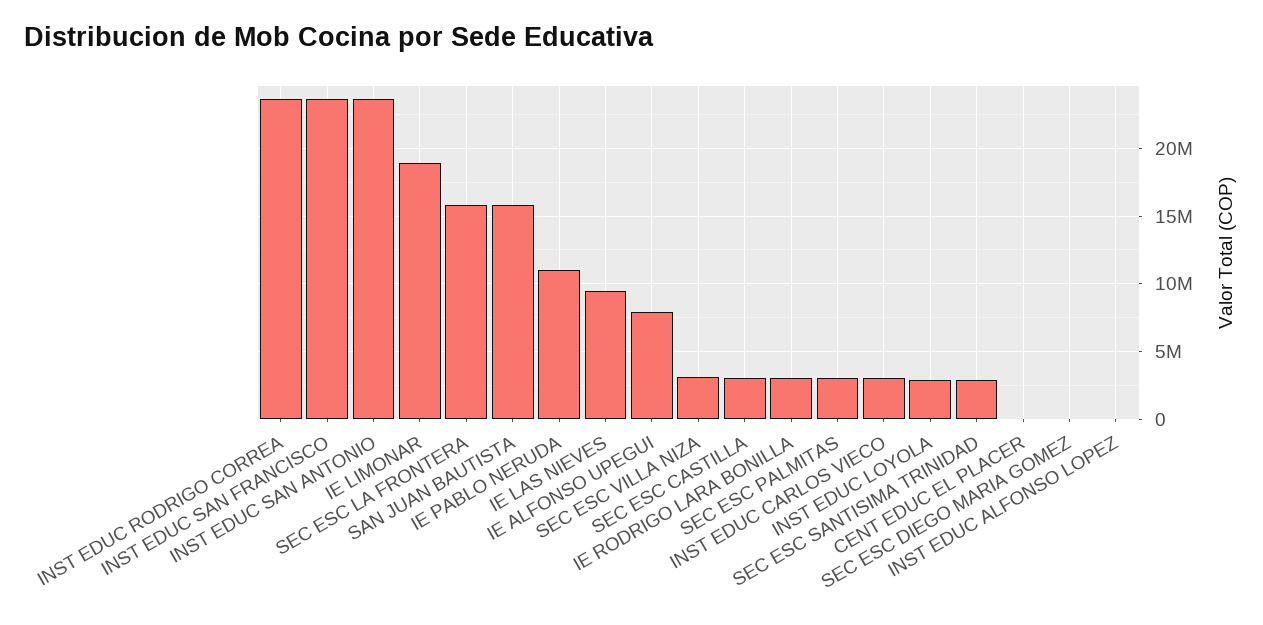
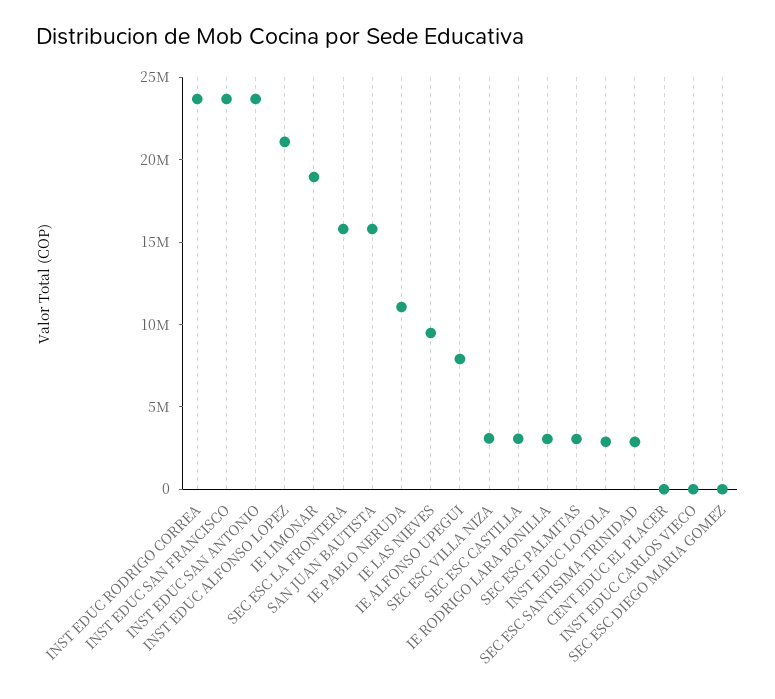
  {
    "INST EDUC RODRIGO CORREA": 23500000,
    "INST EDUC SAN FRANCISCO": 23500000,
    "INST EDUC SAN ANTONIO": 23500000,
    "IE LIMONAR": 19000000,
    "SEC ESC LA FRONTERA": 16000000,
    "SAN JUAN BAUTISTA": 16000000,
    "IE PABLO NERUDA": 11000000,
    "IE LAS NIEVES": 9500000,
    "IE ALFONSO UPEGUI": 8000000,
    "SEC ESC VILLA NIZA": 3000000,
    "SEC ESC CASTILLA": 3000000,
    "IE RODRIGO LARA BONILLA": 3000000,
    "SEC ESC PALMITAS": 3000000,
-   "INST EDUC CARLOS VIECO": 3000000,
+   "INST EDUC CARLOS VIECO": 0,
    "INST EDUC LOYOLA": 3000000,
    "SEC ESC SANTISIMA TRINIDAD": 3000000,
    "CENT EDUC EL PLACER": 0,
    "SEC ESC DIEGO MARIA GOMEZ": 0,
-   "INST EDUC ALFONSO LOPEZ": 0
+   "INST EDUC ALFONSO LOPEZ": 21000000
  }

